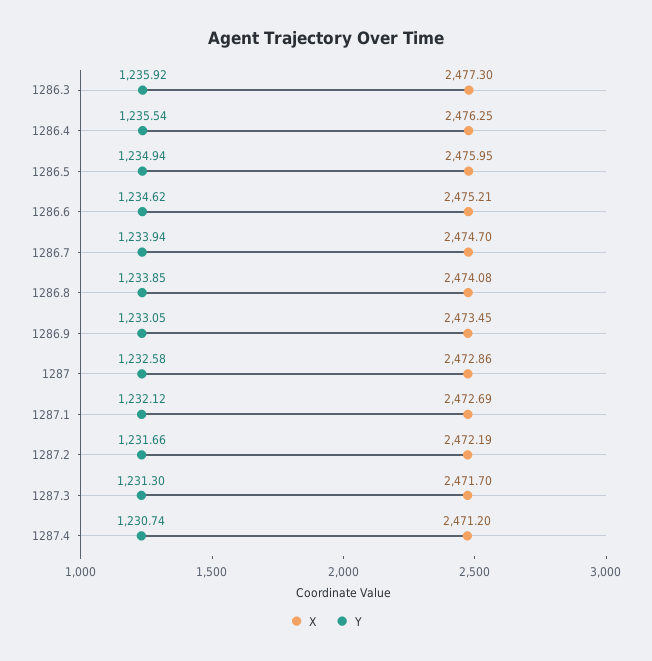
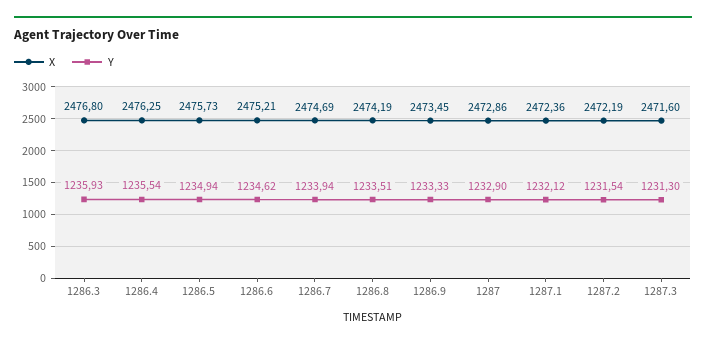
  {
    "X": {
-     "1286.3": 2477.3,
+     "1286.3": 2476.8,
      "1286.4": 2476.25,
-     "1286.5": 2475.95,
+     "1286.5": 2475.73,
      "1286.6": 2475.21,
-     "1286.7": 2474.7,
+     "1286.7": 2474.69,
-     "1286.8": 2474.08,
+     "1286.8": 2474.19,
      "1286.9": 2473.45,
      "1287": 2472.86,
-     "1287.1": 2472.69,
+     "1287.1": 2472.36,
      "1287.2": 2472.19,
-     "1287.3": 2471.7,
+     "1287.3": 2471.6
-     "1287.4": 2471.2
    },
    "Y": {
-     "1286.3": 1235.92,
+     "1286.3": 1235.93,
      "1286.4": 1235.54,
      "1286.5": 1234.94,
      "1286.6": 1234.62,
      "1286.7": 1233.94,
-     "1286.8": 1233.85,
+     "1286.8": 1233.51,
-     "1286.9": 1233.05,
+     "1286.9": 1233.33,
-     "1287": 1232.58,
+     "1287": 1232.9,
      "1287.1": 1232.12,
-     "1287.2": 1231.66,
+     "1287.2": 1231.54,
-     "1287.3": 1231.3,
+     "1287.3": 1231.3
-     "1287.4": 1230.74
    }
  }

